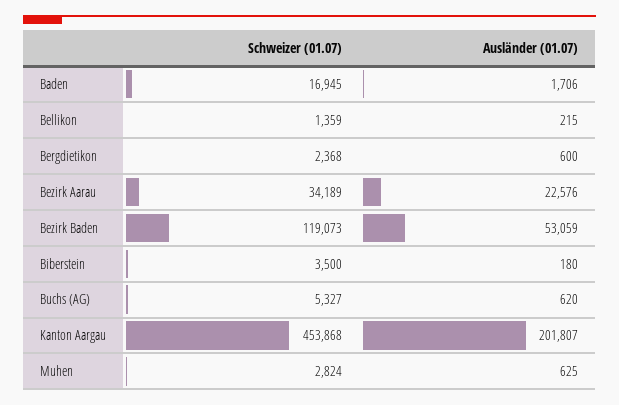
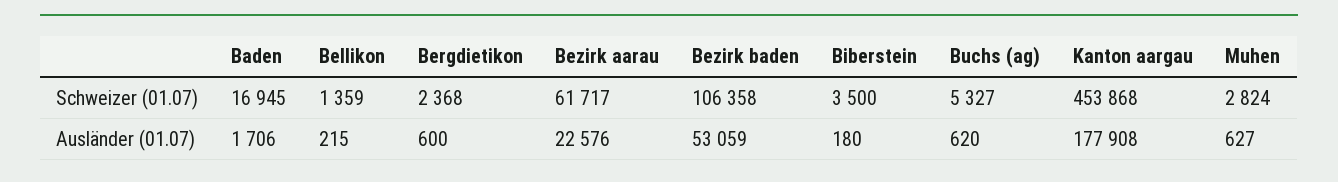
  {
    "Schweizer (01.07)": {
      "Baden": 16945,
      "Bellikon": 1359,
      "Bergdietikon": 2368,
-     "Bezirk Aarau": 34189,
+     "Bezirk Aarau": 61717,
-     "Bezirk Baden": 119073,
+     "Bezirk Baden": 106358,
      "Biberstein": 3500,
      "Buchs (AG)": 5327,
      "Kanton Aargau": 453868,
      "Muhen": 2824
    },
    "Ausländer (01.07)": {
      "Baden": 1706,
      "Bellikon": 215,
      "Bergdietikon": 600,
      "Bezirk Aarau": 22576,
      "Bezirk Baden": 53059,
      "Biberstein": 180,
      "Buchs (AG)": 620,
-     "Kanton Aargau": 201807,
+     "Kanton Aargau": 177908,
-     "Muhen": 625
+     "Muhen": 627
    }
  }

